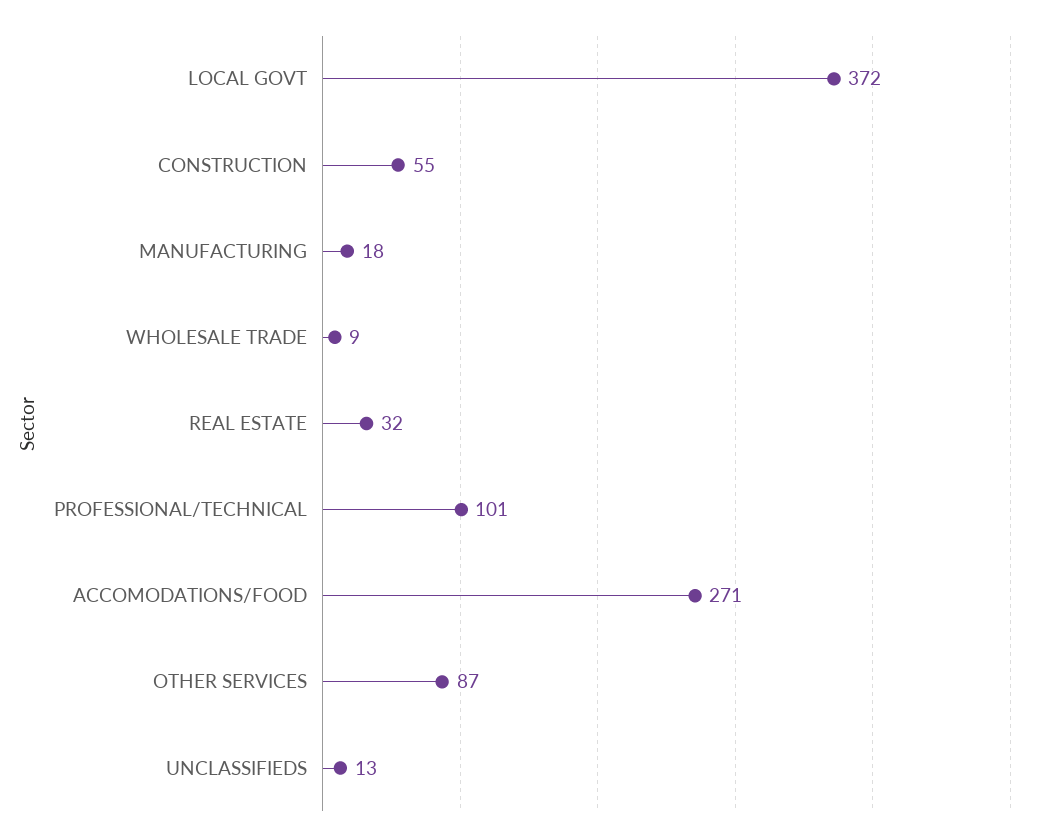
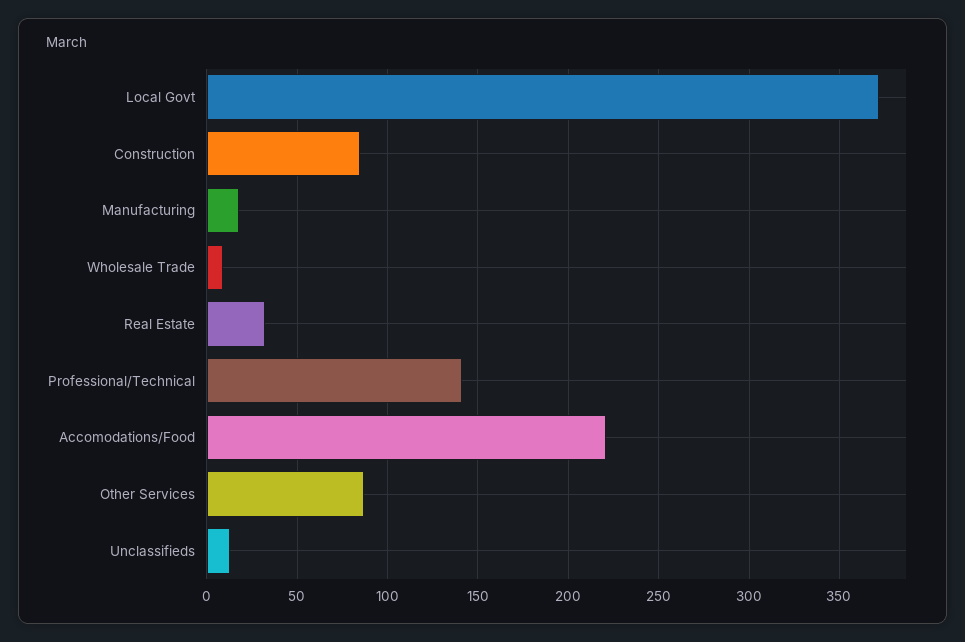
  {
    "LOCAL GOVT": 372,
-   "CONSTRUCTION": 55,
+   "CONSTRUCTION": 85,
    "MANUFACTURING": 18,
    "WHOLESALE TRADE": 9,
    "REAL ESTATE": 32,
-   "PROFESSIONAL/TECHNICAL": 101,
+   "PROFESSIONAL/TECHNICAL": 140,
-   "ACCOMODATIONS/FOOD": 271,
+   "ACCOMODATIONS/FOOD": 220,
    "OTHER SERVICES": 87,
    "UNCLASSIFIEDS": 13
  }

